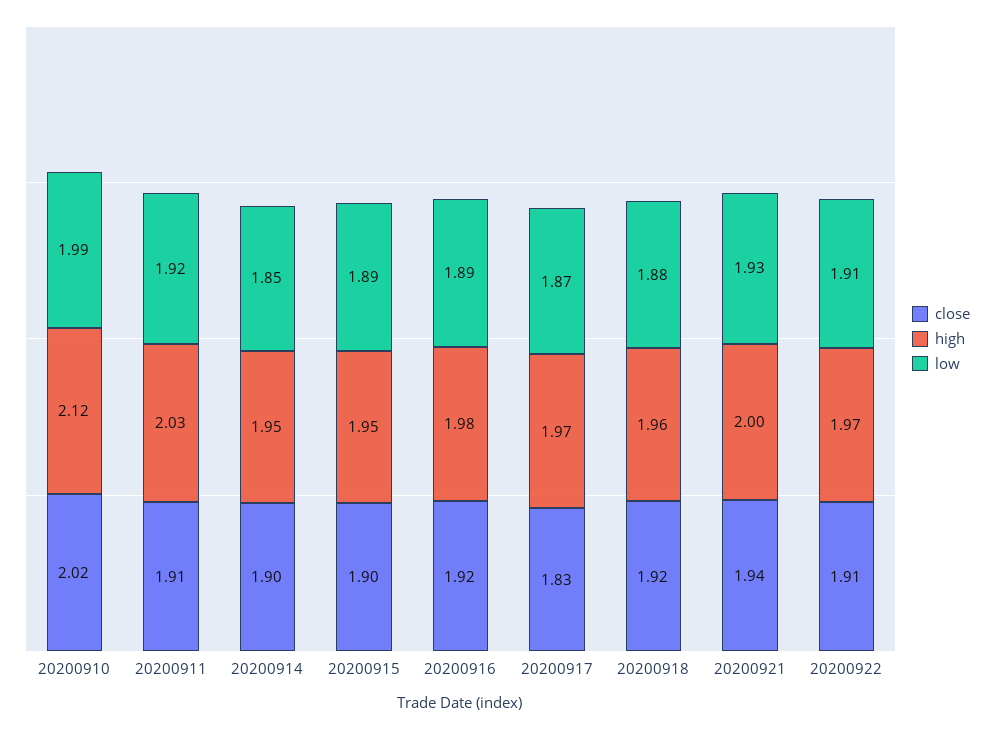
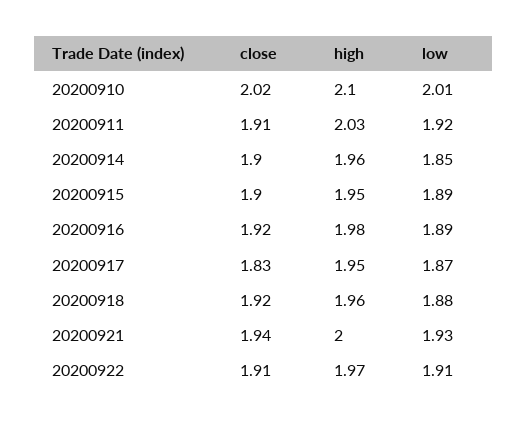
  {
    "close": {
      "20200910": 2.02,
      "20200911": 1.91,
      "20200914": 1.9,
      "20200915": 1.9,
      "20200916": 1.92,
      "20200917": 1.83,
      "20200918": 1.92,
      "20200921": 1.94,
      "20200922": 1.91
    },
    "high": {
-     "20200910": 2.12,
+     "20200910": 2.1,
      "20200911": 2.03,
-     "20200914": 1.95,
+     "20200914": 1.96,
      "20200915": 1.95,
      "20200916": 1.98,
-     "20200917": 1.97,
+     "20200917": 1.95,
      "20200918": 1.96,
      "20200921": 2,
      "20200922": 1.97
    },
    "low": {
-     "20200910": 1.99,
+     "20200910": 2.01,
      "20200911": 1.92,
      "20200914": 1.85,
      "20200915": 1.89,
      "20200916": 1.89,
      "20200917": 1.87,
      "20200918": 1.88,
      "20200921": 1.93,
      "20200922": 1.91
    }
  }

